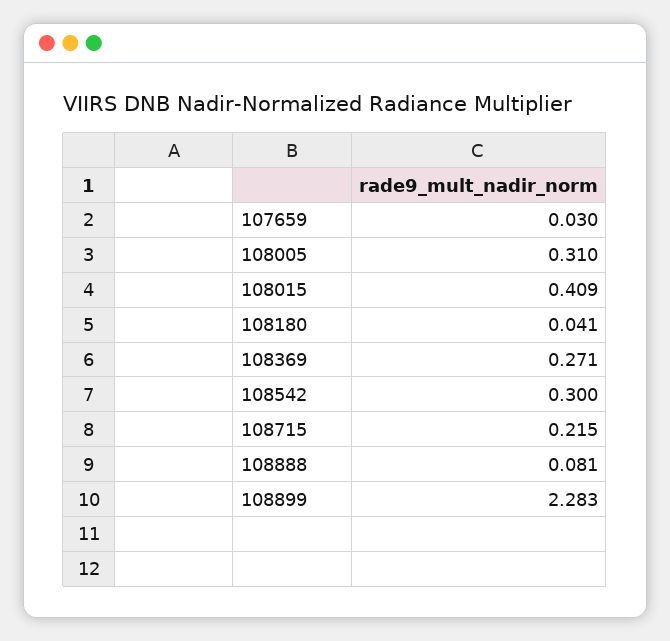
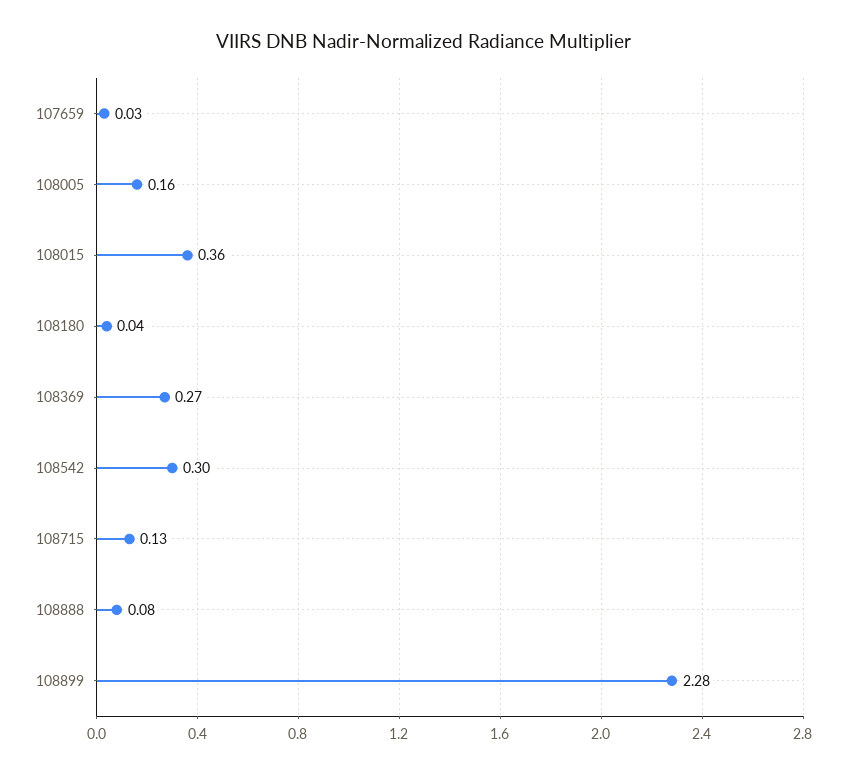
  {
    "107659": 0.03,
-   "108005": 0.31,
+   "108005": 0.16,
-   "108015": 0.409,
+   "108015": 0.36,
    "108180": 0.041,
    "108369": 0.271,
    "108542": 0.3,
-   "108715": 0.215,
+   "108715": 0.13,
    "108888": 0.081,
    "108899": 2.283
  }

